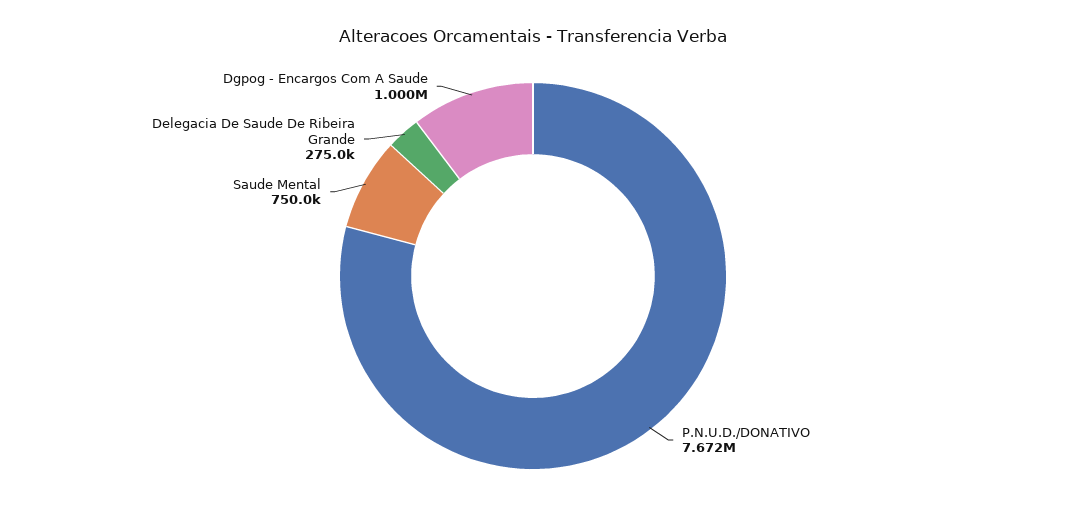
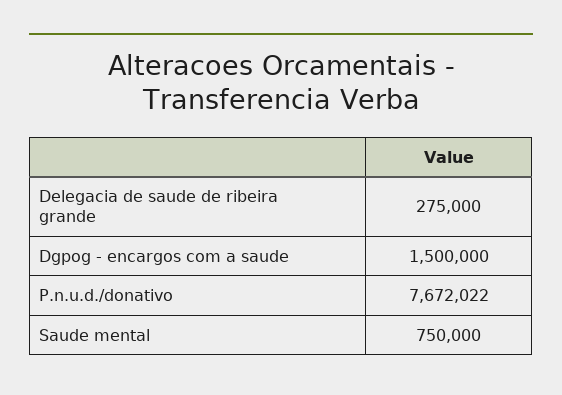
  {
    "P.N.U.D./DONATIVO": 7672022,
    "Saude Mental": 750000,
    "Delegacia De Saude De Ribeira Grande": 275000,
-   "Dgpog - Encargos Com A Saude": 1000000
+   "Dgpog - Encargos Com A Saude": 1500000
  }

